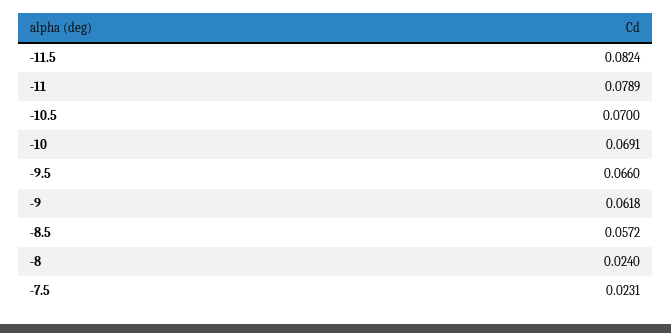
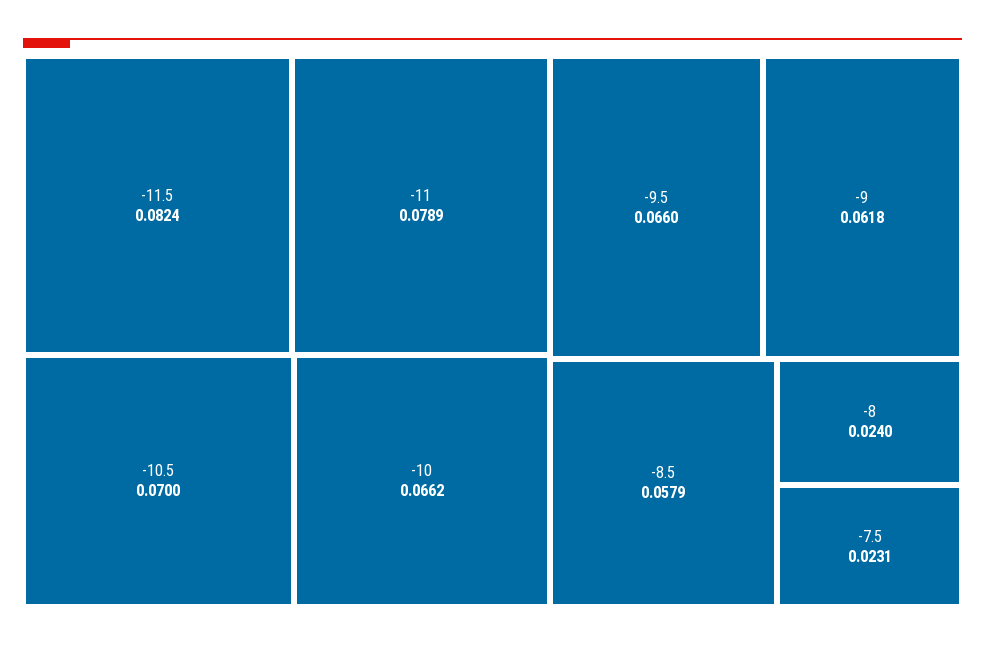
  {
    "-11.5": 0.0824,
    "-11": 0.0789,
    "-10.5": 0.07,
-   "-10": 0.0691,
+   "-10": 0.0662,
    "-9.5": 0.066,
    "-9": 0.0618,
-   "-8.5": 0.0572,
+   "-8.5": 0.0579,
    "-8": 0.024,
    "-7.5": 0.0231
  }

